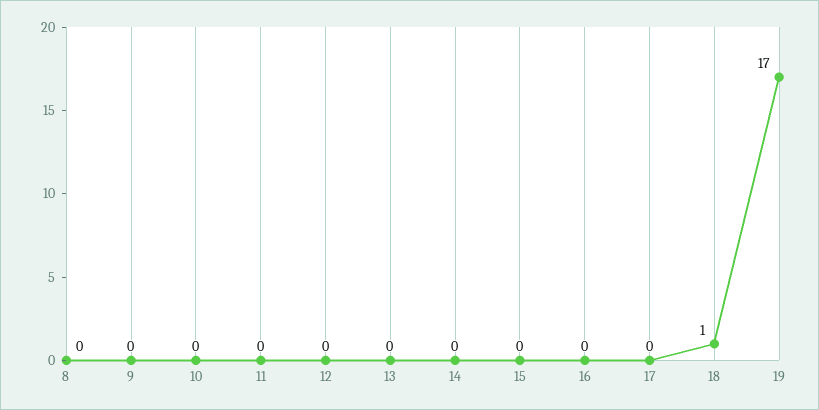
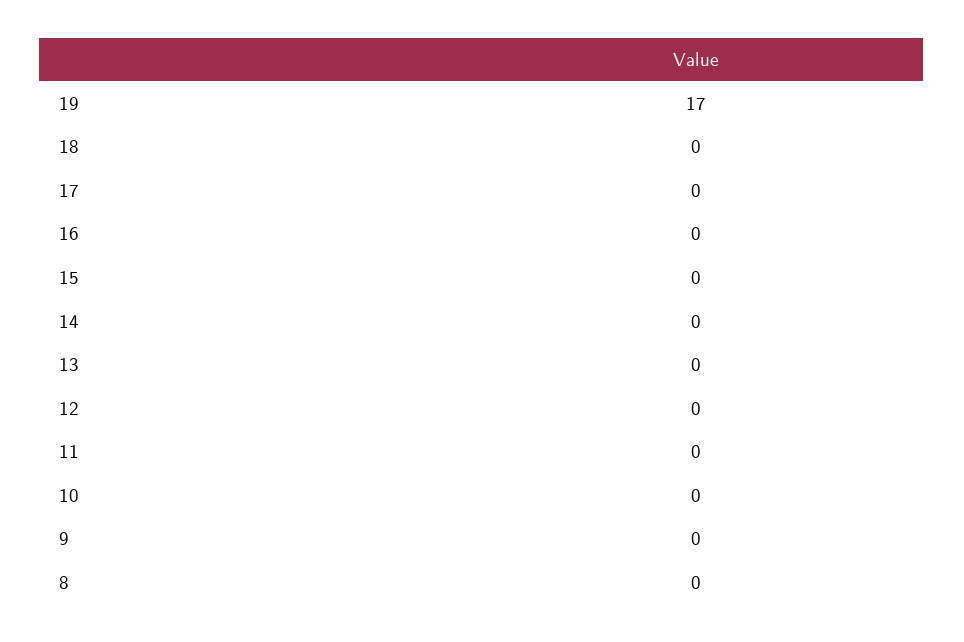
  {
    "8": 0,
    "9": 0,
    "10": 0,
    "11": 0,
    "12": 0,
    "13": 0,
    "14": 0,
    "15": 0,
    "16": 0,
    "17": 0,
-   "18": 1,
+   "18": 0,
    "19": 17
  }

